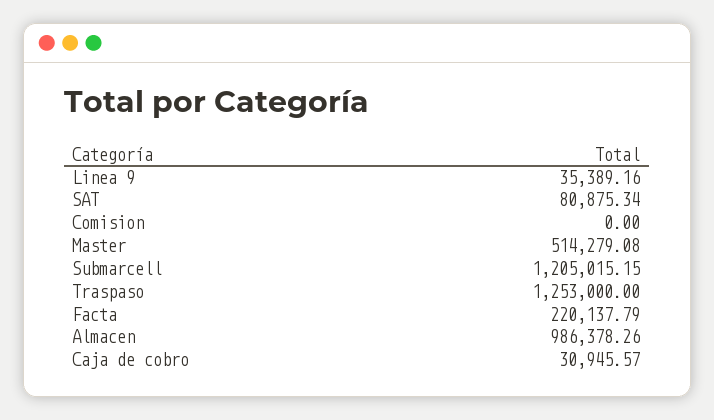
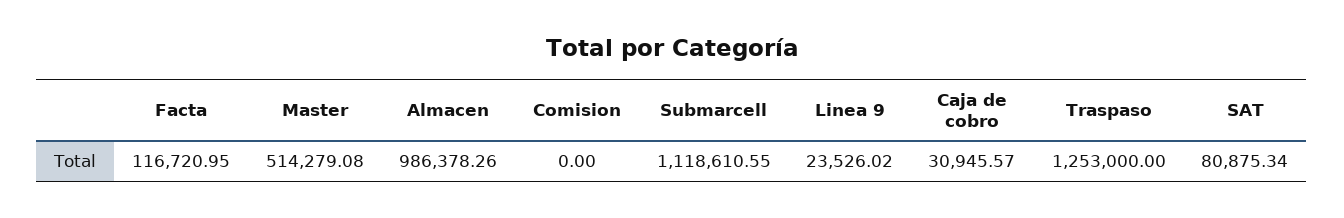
  {
-   "Linea 9": 35389.16,
+   "Linea 9": 23526.02,
    "SAT": 80875.34,
    "Comision": 0,
    "Master": 514279.08,
-   "Submarcell": 1205015.15,
+   "Submarcell": 1118610.55,
    "Traspaso": 1253000,
-   "Facta": 220137.79,
+   "Facta": 116720.95,
    "Almacen": 986378.26,
    "Caja de cobro": 30945.57
  }

